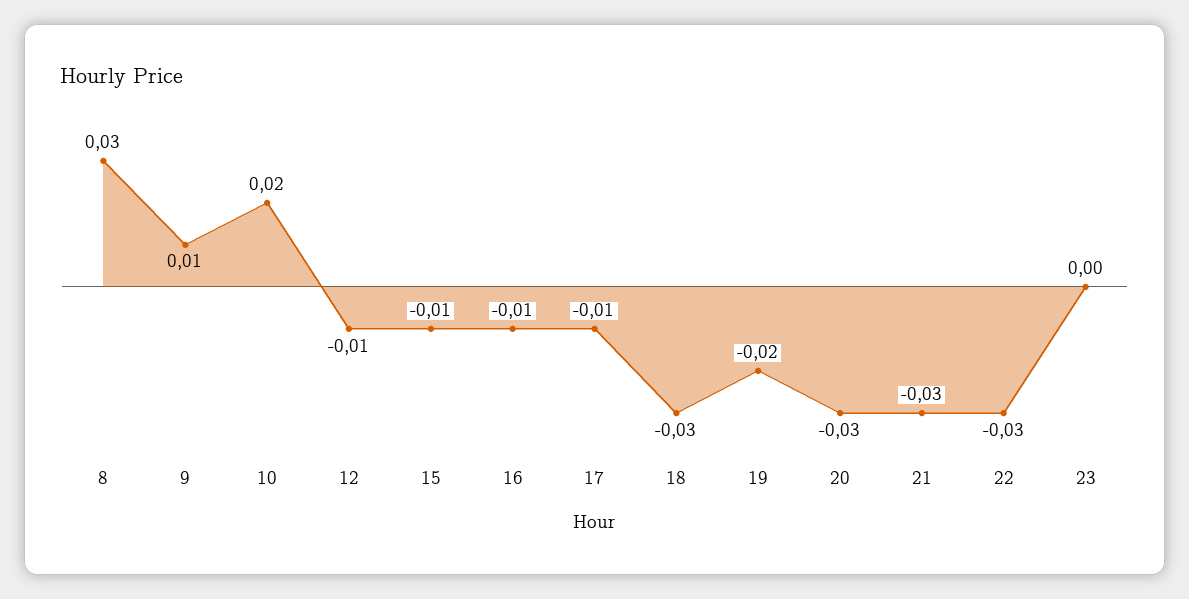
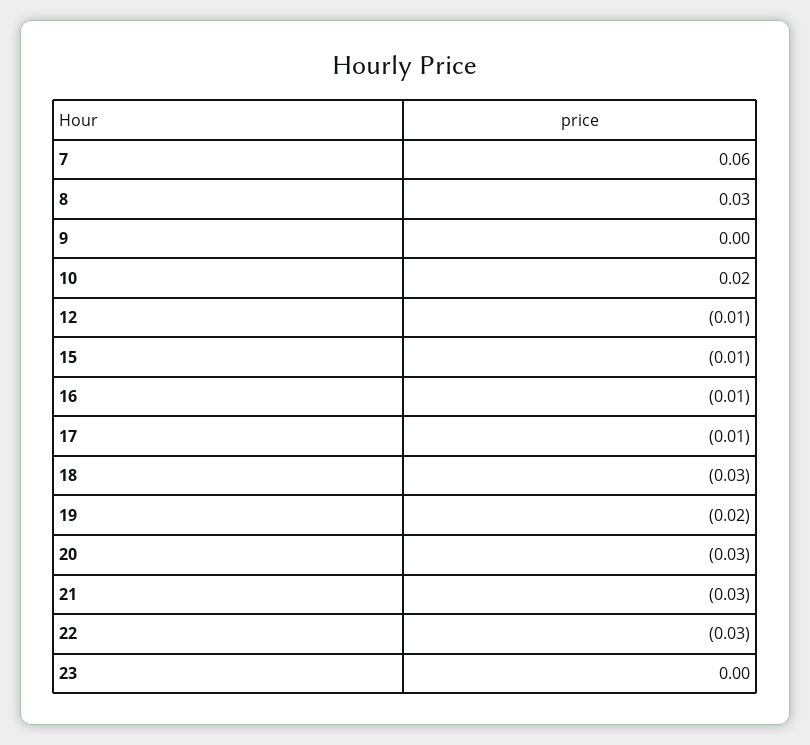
  {
    "8": 0.03,
-   "9": 0.01,
+   "9": 0,
    "10": 0.02,
    "12": -0.01,
    "15": -0.01,
    "16": -0.01,
    "17": -0.01,
    "18": -0.03,
    "19": -0.02,
    "20": -0.03,
    "21": -0.03,
    "22": -0.03,
-   "23": 0
+   "23": 0,
+   "7": 0.06
  }

